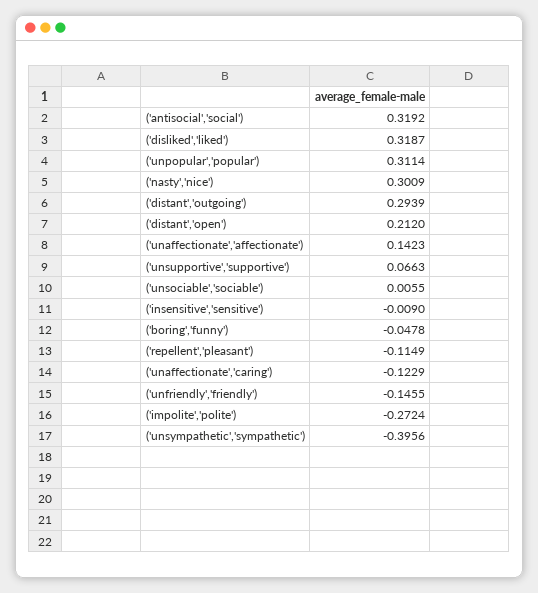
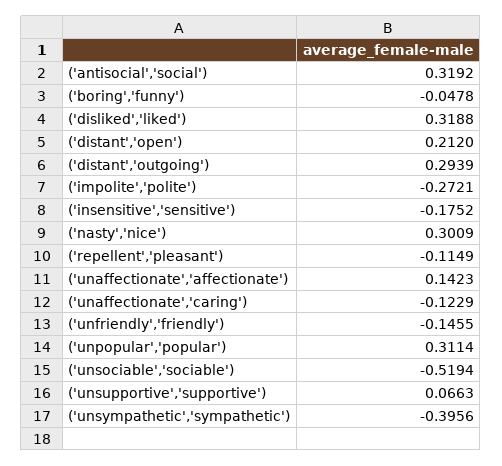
  {
    "('antisocial','social')": 0.3192,
-   "('disliked','liked')": 0.3187,
+   "('disliked','liked')": 0.3188,
    "('unpopular','popular')": 0.3114,
    "('nasty','nice')": 0.3009,
    "('distant','outgoing')": 0.2939,
    "('distant','open')": 0.212,
    "('unaffectionate','affectionate')": 0.1423,
    "('unsupportive','supportive')": 0.0663,
-   "('unsociable','sociable')": 0.0055,
+   "('unsociable','sociable')": -0.5194,
-   "('insensitive','sensitive')": -0.009,
+   "('insensitive','sensitive')": -0.1752,
    "('boring','funny')": -0.0478,
    "('repellent','pleasant')": -0.1149,
    "('unaffectionate','caring')": -0.1229,
    "('unfriendly','friendly')": -0.1455,
-   "('impolite','polite')": -0.2724,
+   "('impolite','polite')": -0.2721,
    "('unsympathetic','sympathetic')": -0.3956
  }

